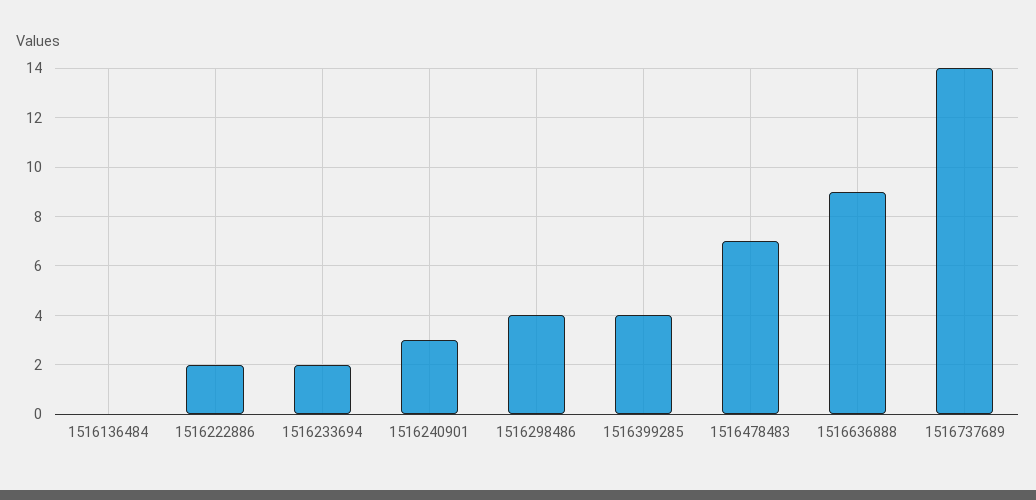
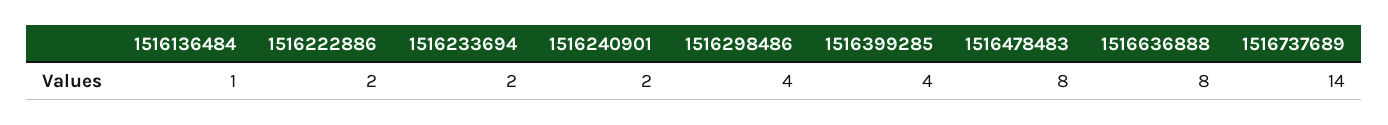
  {
-   "1516136484": 0,
+   "1516136484": 1,
    "1516222886": 2,
    "1516233694": 2,
-   "1516240901": 3,
+   "1516240901": 2,
    "1516298486": 4,
    "1516399285": 4,
-   "1516478483": 7,
+   "1516478483": 8,
-   "1516636888": 9,
+   "1516636888": 8,
    "1516737689": 14
  }

